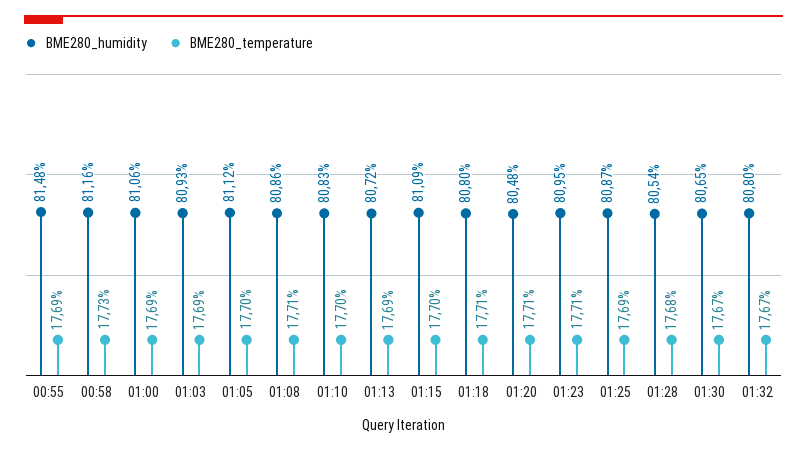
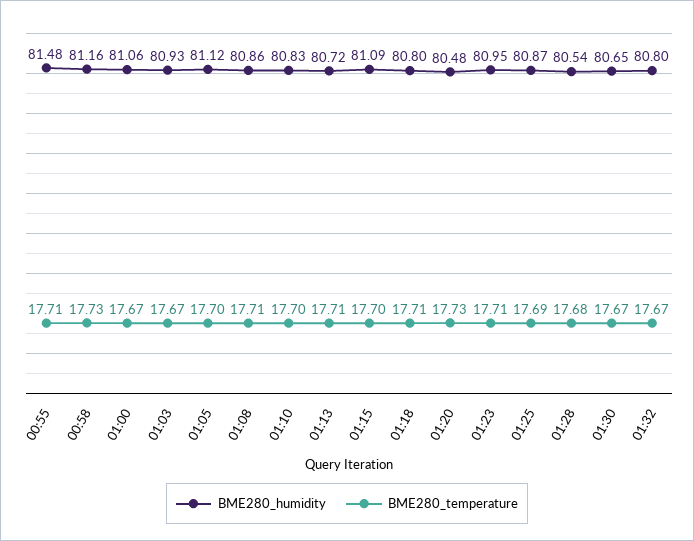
  {
    "BME280_humidity": {
      "00:55": 81.48,
      "00:58": 81.16,
      "01:00": 81.06,
      "01:03": 80.93,
      "01:05": 81.12,
      "01:08": 80.86,
      "01:10": 80.83,
      "01:13": 80.72,
      "01:15": 81.09,
      "01:18": 80.8,
      "01:20": 80.48,
      "01:23": 80.95,
      "01:25": 80.87,
      "01:28": 80.54,
      "01:30": 80.65,
      "01:32": 80.8
    },
    "BME280_temperature": {
-     "00:55": 17.69,
+     "00:55": 17.71,
      "00:58": 17.73,
-     "01:00": 17.69,
+     "01:00": 17.67,
-     "01:03": 17.69,
+     "01:03": 17.67,
      "01:05": 17.7,
      "01:08": 17.71,
      "01:10": 17.7,
-     "01:13": 17.69,
+     "01:13": 17.71,
      "01:15": 17.7,
      "01:18": 17.71,
-     "01:20": 17.71,
+     "01:20": 17.73,
      "01:23": 17.71,
      "01:25": 17.69,
      "01:28": 17.68,
      "01:30": 17.67,
      "01:32": 17.67
    }
  }

